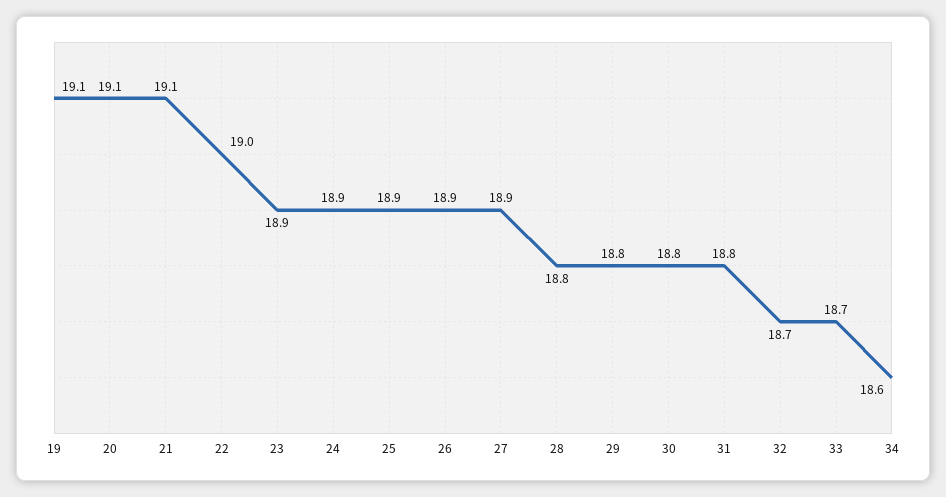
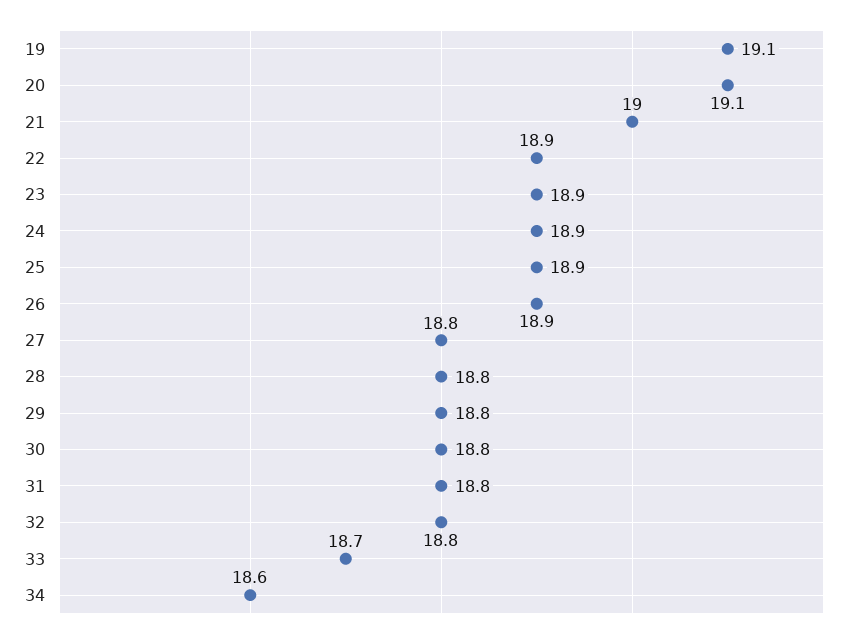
  {
    "19": 19.1,
    "20": 19.1,
-   "21": 19.1,
+   "21": 19,
-   "22": 19,
+   "22": 18.9,
    "23": 18.9,
    "24": 18.9,
    "25": 18.9,
    "26": 18.9,
-   "27": 18.9,
+   "27": 18.8,
    "28": 18.8,
    "29": 18.8,
    "30": 18.8,
    "31": 18.8,
-   "32": 18.7,
+   "32": 18.8,
    "33": 18.7,
    "34": 18.6
  }

